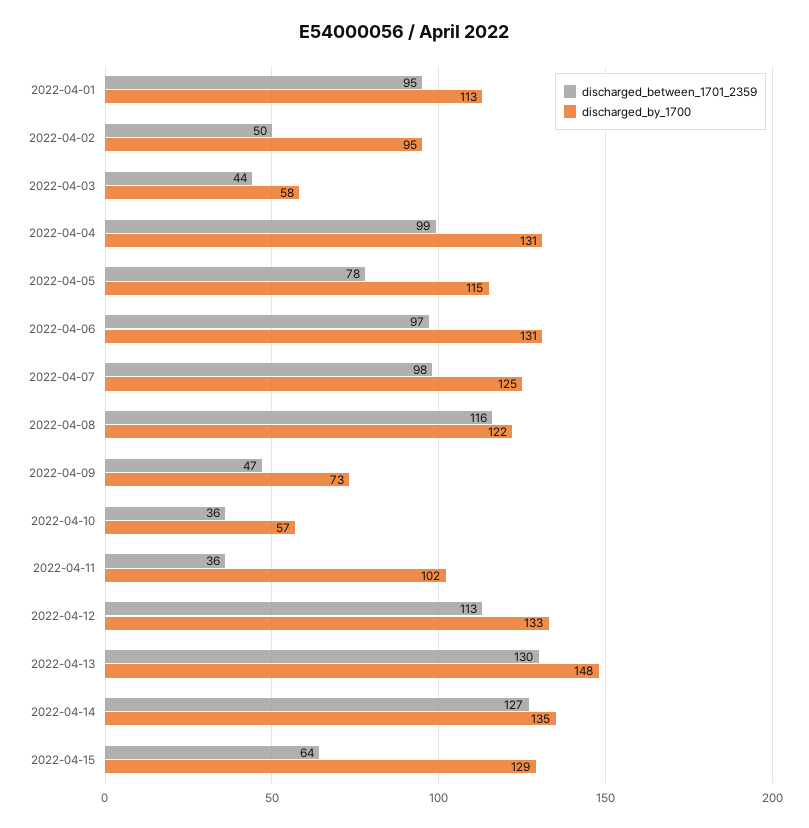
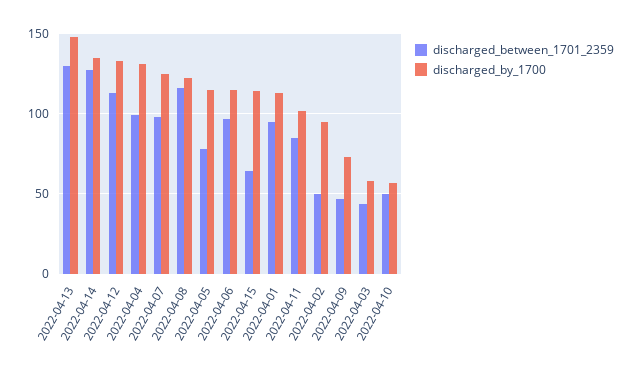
  {
    "discharged_between_1701_2359": {
      "2022-04-01": 95,
      "2022-04-02": 50,
      "2022-04-03": 44,
      "2022-04-04": 99,
      "2022-04-05": 78,
      "2022-04-06": 97,
      "2022-04-07": 98,
      "2022-04-08": 116,
      "2022-04-09": 47,
-     "2022-04-10": 36,
+     "2022-04-10": 50,
-     "2022-04-11": 36,
+     "2022-04-11": 85,
      "2022-04-12": 113,
      "2022-04-13": 130,
      "2022-04-14": 127,
      "2022-04-15": 64
    },
    "discharged_by_1700": {
      "2022-04-01": 113,
      "2022-04-02": 95,
      "2022-04-03": 58,
      "2022-04-04": 131,
      "2022-04-05": 115,
-     "2022-04-06": 131,
+     "2022-04-06": 115,
      "2022-04-07": 125,
      "2022-04-08": 122,
      "2022-04-09": 73,
      "2022-04-10": 57,
      "2022-04-11": 102,
      "2022-04-12": 133,
      "2022-04-13": 148,
      "2022-04-14": 135,
-     "2022-04-15": 129
+     "2022-04-15": 115
    }
  }

